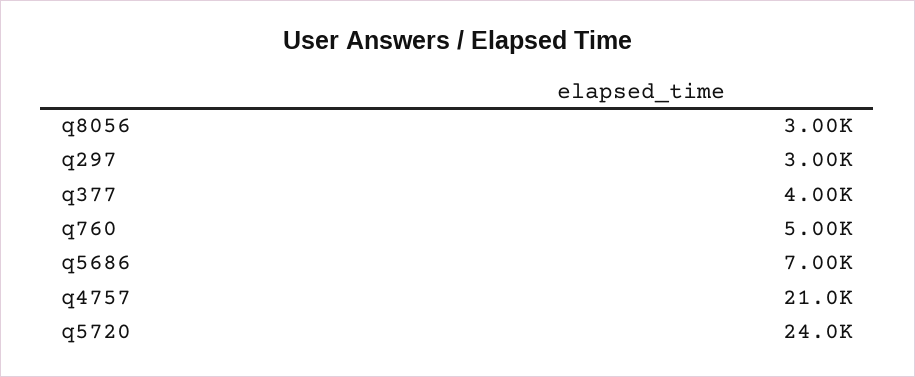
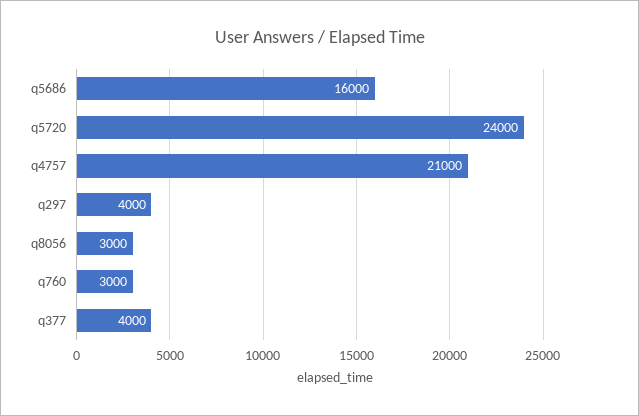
  {
    "q8056": 3000,
-   "q297": 3000,
+   "q297": 4000,
    "q377": 4000,
-   "q760": 5000,
+   "q760": 3000,
-   "q5686": 7000,
+   "q5686": 16000,
    "q4757": 21000,
    "q5720": 24000
  }

